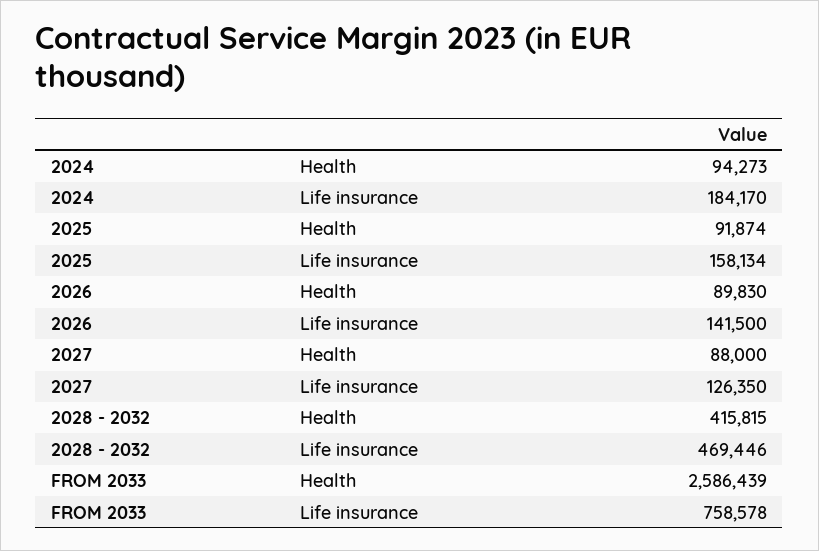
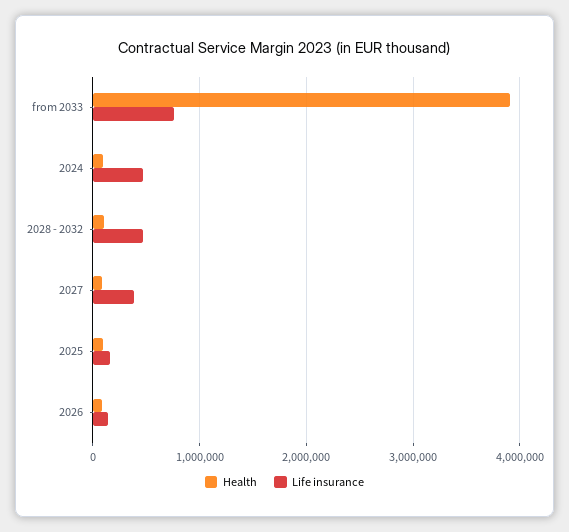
  {
    "Health": {
      "2024": 94273,
      "2025": 91874,
      "2026": 89830,
      "2027": 88000,
-     "2028 - 2032": 415815,
+     "2028 - 2032": 100000,
-     "FROM 2033": 2586439
+     "FROM 2033": 3900000
    },
    "Life insurance": {
-     "2024": 184170,
+     "2024": 500000,
      "2025": 158134,
      "2026": 141500,
-     "2027": 126350,
+     "2027": 400000,
      "2028 - 2032": 469446,
      "FROM 2033": 758578
    }
  }

